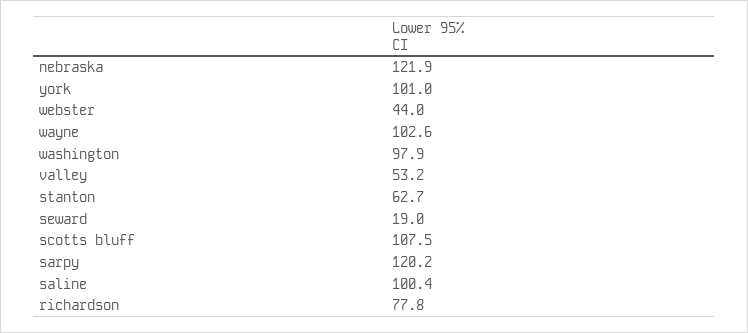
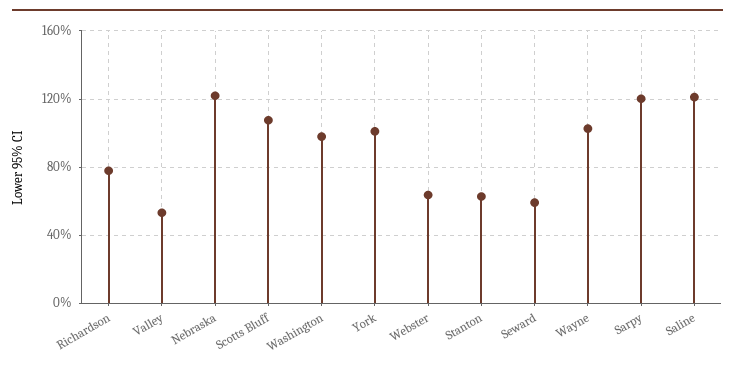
  {
    "nebraska": 121.9,
    "york": 101,
-   "webster": 44,
+   "webster": 65,
    "wayne": 102.6,
    "washington": 97.9,
    "valley": 53.2,
    "stanton": 62.7,
-   "seward": 19,
+   "seward": 60,
    "scotts bluff": 107.5,
    "sarpy": 120.2,
-   "saline": 100.4,
+   "saline": 120,
    "richardson": 77.8
  }

